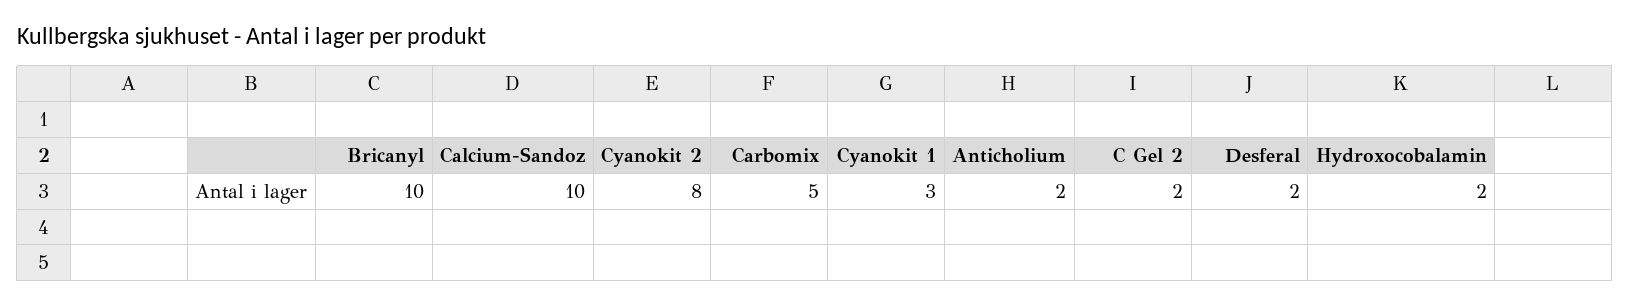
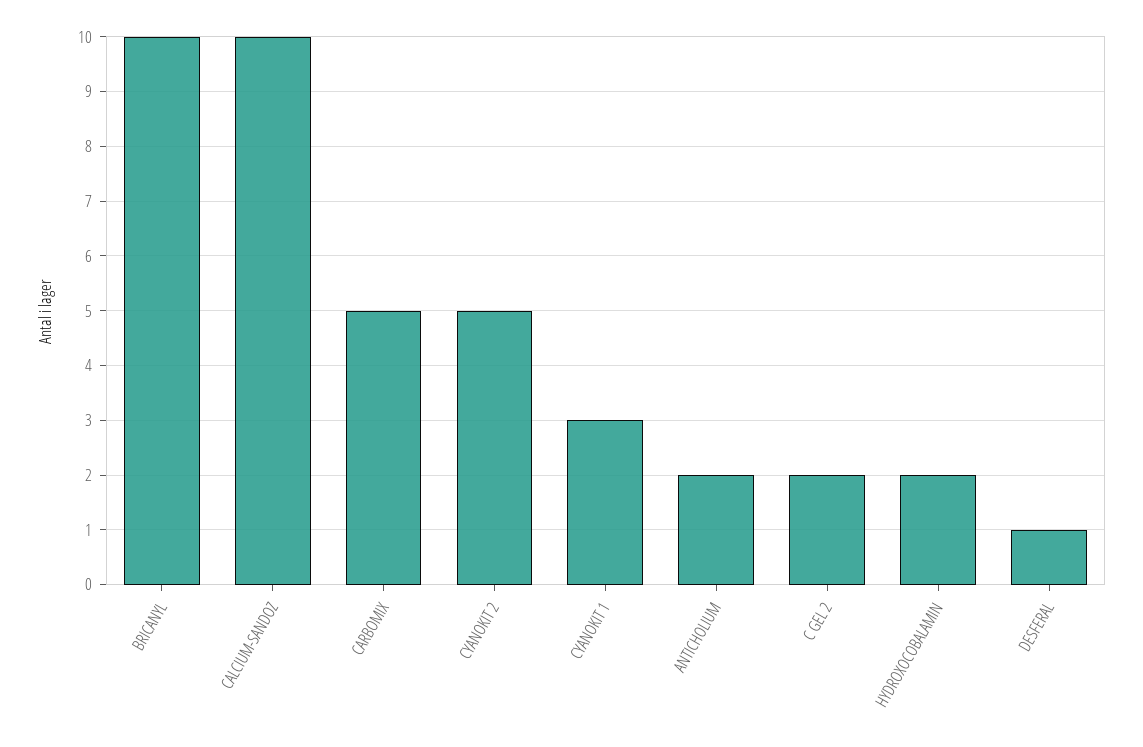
  {
    "Bricanyl": 10,
    "Calcium-Sandoz": 10,
-   "Cyanokit 2": 8,
+   "Cyanokit 2": 5,
    "Carbomix": 5,
    "Cyanokit 1": 3,
    "Anticholium": 2,
    "C Gel 2": 2,
-   "Desferal": 2,
+   "Desferal": 1,
    "Hydroxocobalamin": 2
  }

